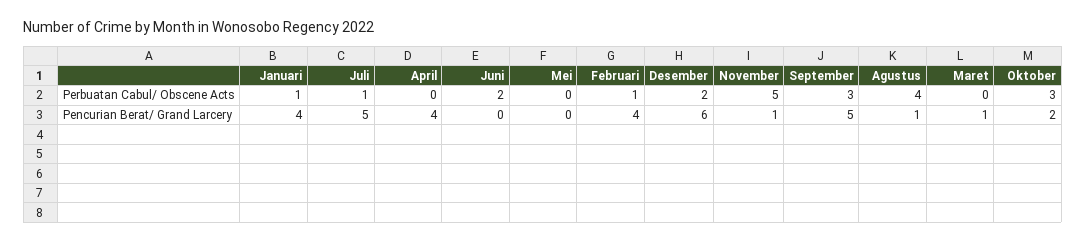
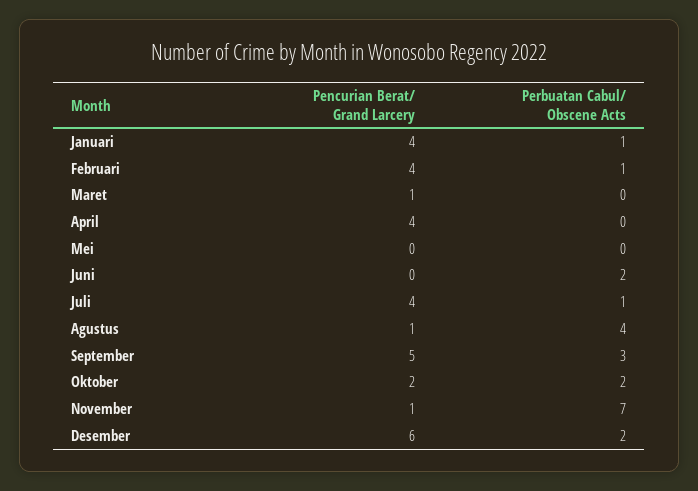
  {
    "Januari": {
      "Perbuatan Cabul/ Obscene Acts": 1,
      "Pencurian Berat/ Grand Larcery": 4
    },
    "Juli": {
      "Perbuatan Cabul/ Obscene Acts": 1,
-     "Pencurian Berat/ Grand Larcery": 5
+     "Pencurian Berat/ Grand Larcery": 4
    },
    "April": {
      "Perbuatan Cabul/ Obscene Acts": 0,
      "Pencurian Berat/ Grand Larcery": 4
    },
    "Juni": {
      "Perbuatan Cabul/ Obscene Acts": 2,
      "Pencurian Berat/ Grand Larcery": 0
    },
    "Mei": {
      "Perbuatan Cabul/ Obscene Acts": 0,
      "Pencurian Berat/ Grand Larcery": 0
    },
    "Februari": {
      "Perbuatan Cabul/ Obscene Acts": 1,
      "Pencurian Berat/ Grand Larcery": 4
    },
    "Desember": {
      "Perbuatan Cabul/ Obscene Acts": 2,
      "Pencurian Berat/ Grand Larcery": 6
    },
    "November": {
-     "Perbuatan Cabul/ Obscene Acts": 5,
+     "Perbuatan Cabul/ Obscene Acts": 7,
      "Pencurian Berat/ Grand Larcery": 1
    },
    "September": {
      "Perbuatan Cabul/ Obscene Acts": 3,
      "Pencurian Berat/ Grand Larcery": 5
    },
    "Agustus": {
      "Perbuatan Cabul/ Obscene Acts": 4,
      "Pencurian Berat/ Grand Larcery": 1
    },
    "Maret": {
      "Perbuatan Cabul/ Obscene Acts": 0,
      "Pencurian Berat/ Grand Larcery": 1
    },
    "Oktober": {
-     "Perbuatan Cabul/ Obscene Acts": 3,
+     "Perbuatan Cabul/ Obscene Acts": 2,
      "Pencurian Berat/ Grand Larcery": 2
    }
  }

